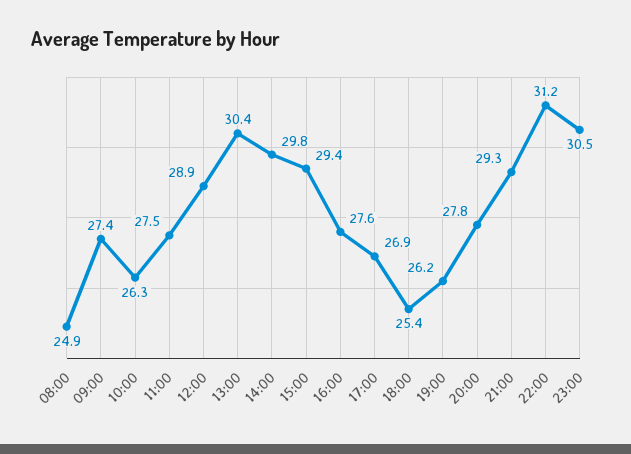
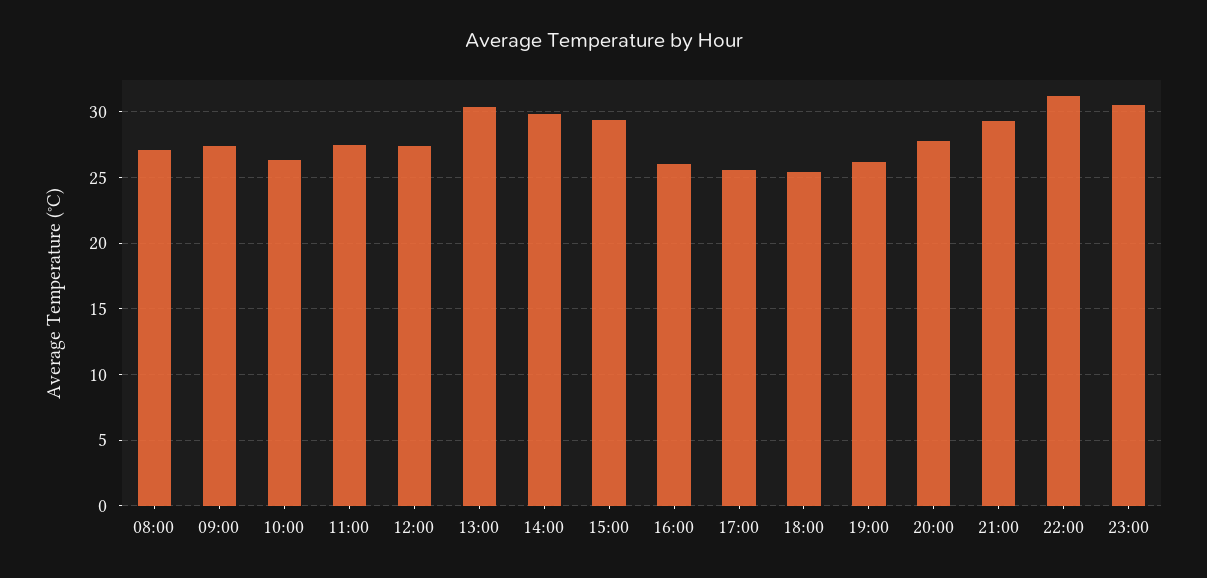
  {
-   "08:00": 24.9,
+   "08:00": 27,
    "09:00": 27.4,
    "10:00": 26.3,
    "11:00": 27.5,
-   "12:00": 28.9,
+   "12:00": 27.5,
    "13:00": 30.4,
    "14:00": 29.8,
    "15:00": 29.4,
-   "16:00": 27.6,
+   "16:00": 26,
-   "17:00": 26.9,
+   "17:00": 25.5,
    "18:00": 25.4,
    "19:00": 26.2,
    "20:00": 27.8,
    "21:00": 29.3,
    "22:00": 31.2,
    "23:00": 30.5
  }

